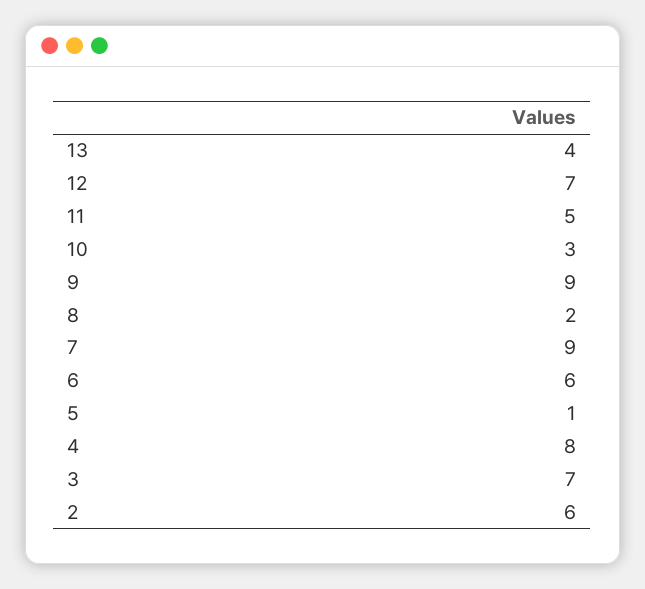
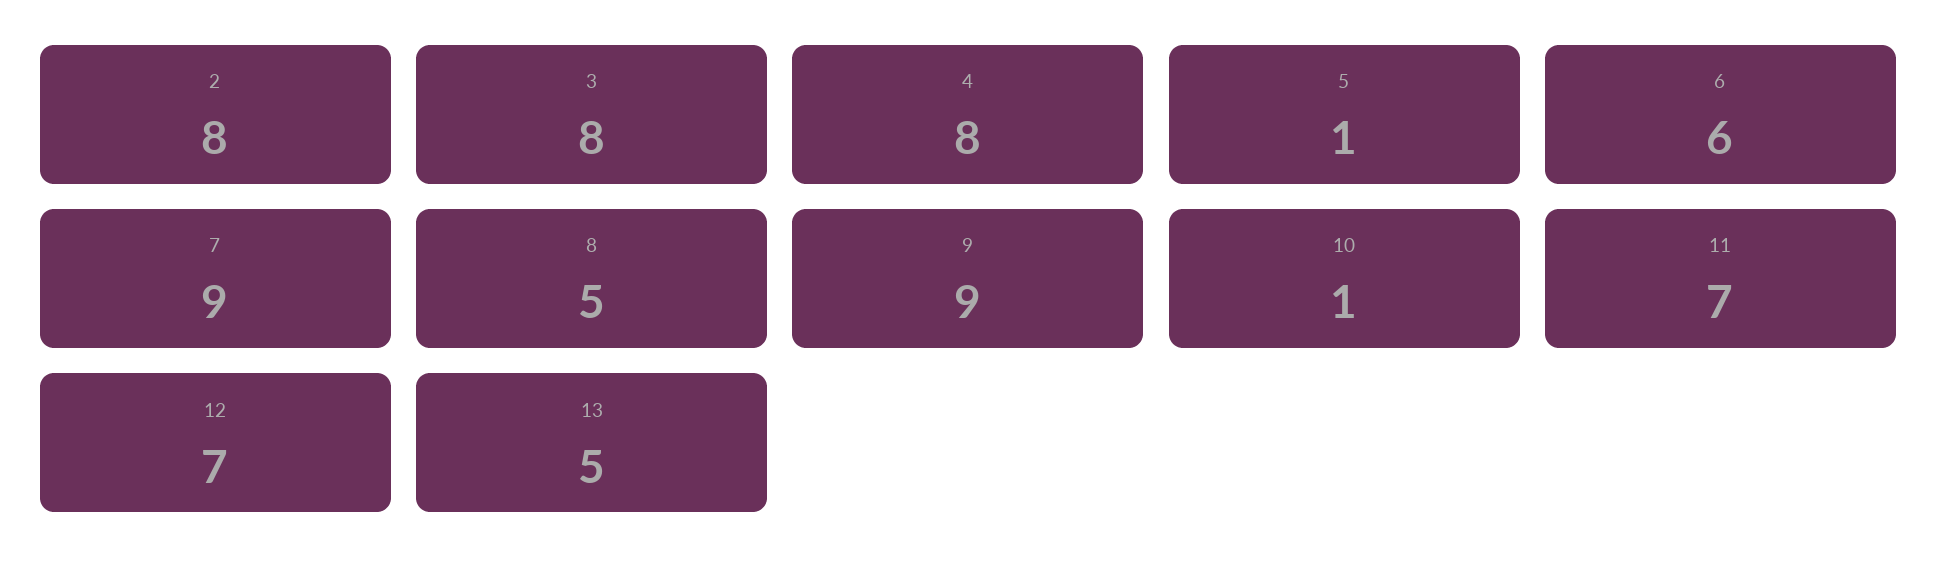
  {
-   "13": 4,
+   "13": 5,
    "12": 7,
-   "11": 5,
+   "11": 7,
-   "10": 3,
+   "10": 1,
    "9": 9,
-   "8": 2,
+   "8": 5,
    "7": 9,
    "6": 6,
    "5": 1,
    "4": 8,
-   "3": 7,
+   "3": 8,
-   "2": 6
+   "2": 8
  }

